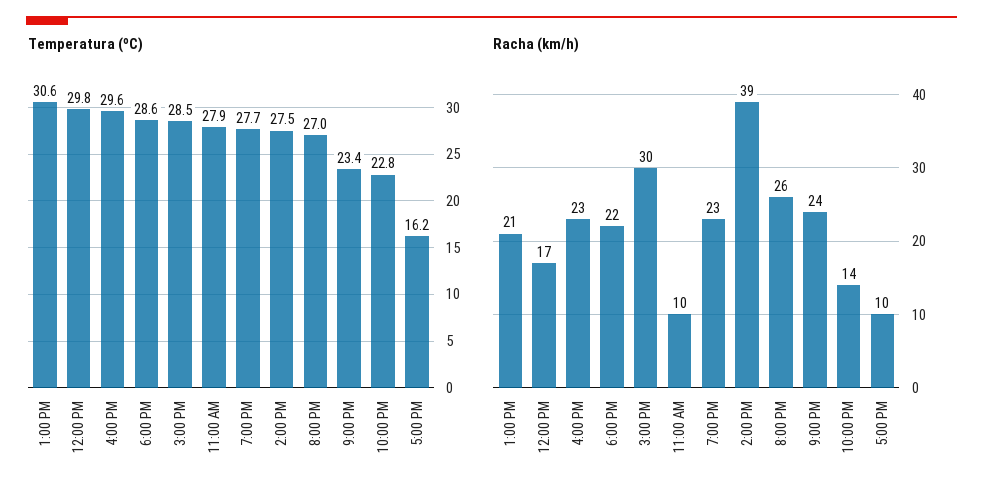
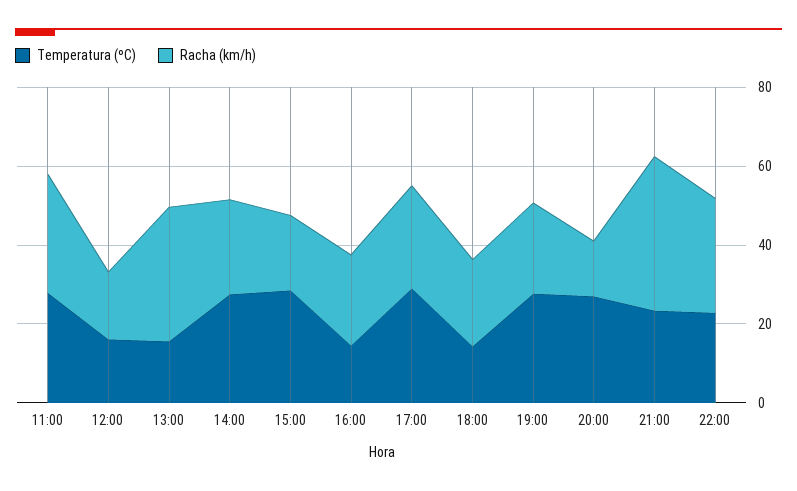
  {
    "Temperatura (ºC)": {
-     "1:00 PM": 30.6,
+     "1:00 PM": 15,
-     "12:00 PM": 29.8,
+     "12:00 PM": 15,
-     "4:00 PM": 29.6,
+     "4:00 PM": 15,
-     "6:00 PM": 28.6,
+     "6:00 PM": 15,
      "3:00 PM": 28.5,
      "11:00 AM": 27.9,
      "7:00 PM": 27.7,
      "2:00 PM": 27.5,
      "8:00 PM": 27,
      "9:00 PM": 23.4,
      "10:00 PM": 22.8,
-     "5:00 PM": 16.2
+     "5:00 PM": 30
    },
    "Racha (km/h)": {
-     "1:00 PM": 21,
+     "1:00 PM": 35,
      "12:00 PM": 17,
      "4:00 PM": 23,
      "6:00 PM": 22,
-     "3:00 PM": 30,
+     "3:00 PM": 20,
-     "11:00 AM": 10,
+     "11:00 AM": 30,
      "7:00 PM": 23,
-     "2:00 PM": 39,
+     "2:00 PM": 25,
-     "8:00 PM": 26,
+     "8:00 PM": 15,
-     "9:00 PM": 24,
+     "9:00 PM": 40,
-     "10:00 PM": 14,
+     "10:00 PM": 30,
-     "5:00 PM": 10
+     "5:00 PM": 25
    }
  }

